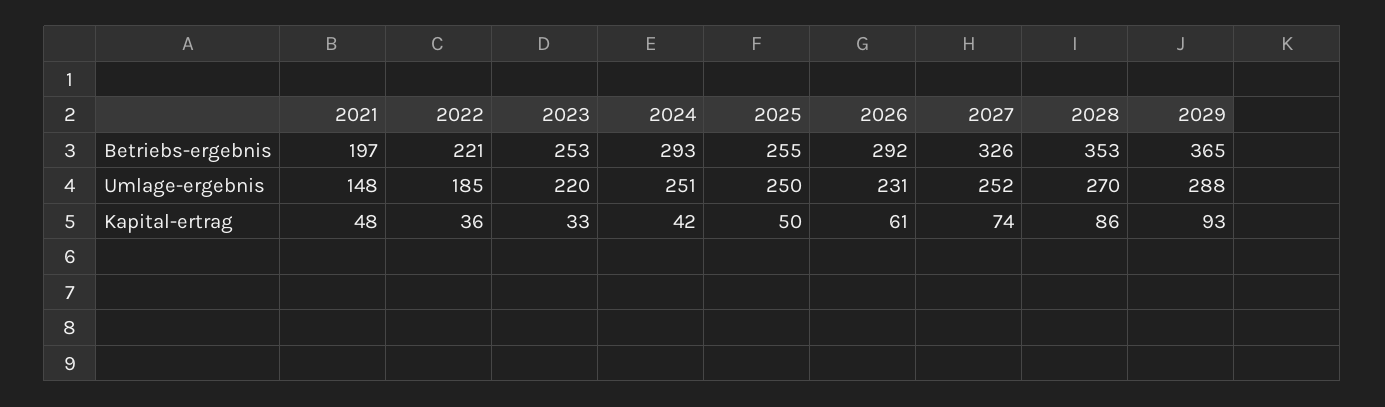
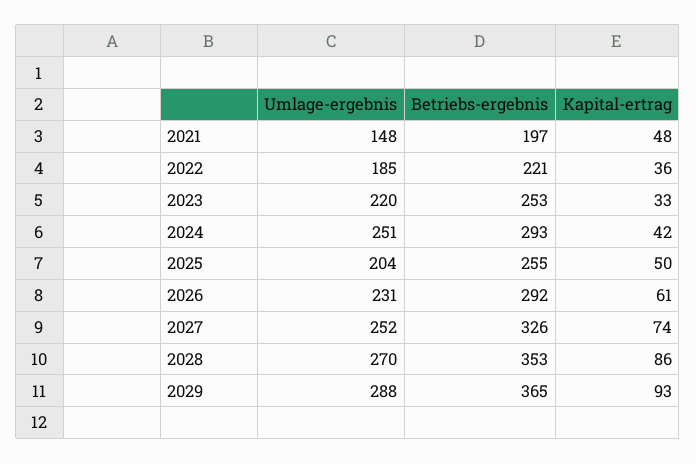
  {
    "2021": {
      "Betriebs-ergebnis": 197,
      "Umlage-ergebnis": 148,
      "Kapital-ertrag": 48
    },
    "2022": {
      "Betriebs-ergebnis": 221,
      "Umlage-ergebnis": 185,
      "Kapital-ertrag": 36
    },
    "2023": {
      "Betriebs-ergebnis": 253,
      "Umlage-ergebnis": 220,
      "Kapital-ertrag": 33
    },
    "2024": {
      "Betriebs-ergebnis": 293,
      "Umlage-ergebnis": 251,
      "Kapital-ertrag": 42
    },
    "2025": {
      "Betriebs-ergebnis": 255,
-     "Umlage-ergebnis": 250,
+     "Umlage-ergebnis": 204,
      "Kapital-ertrag": 50
    },
    "2026": {
      "Betriebs-ergebnis": 292,
      "Umlage-ergebnis": 231,
      "Kapital-ertrag": 61
    },
    "2027": {
      "Betriebs-ergebnis": 326,
      "Umlage-ergebnis": 252,
      "Kapital-ertrag": 74
    },
    "2028": {
      "Betriebs-ergebnis": 353,
      "Umlage-ergebnis": 270,
      "Kapital-ertrag": 86
    },
    "2029": {
      "Betriebs-ergebnis": 365,
      "Umlage-ergebnis": 288,
      "Kapital-ertrag": 93
    }
  }

